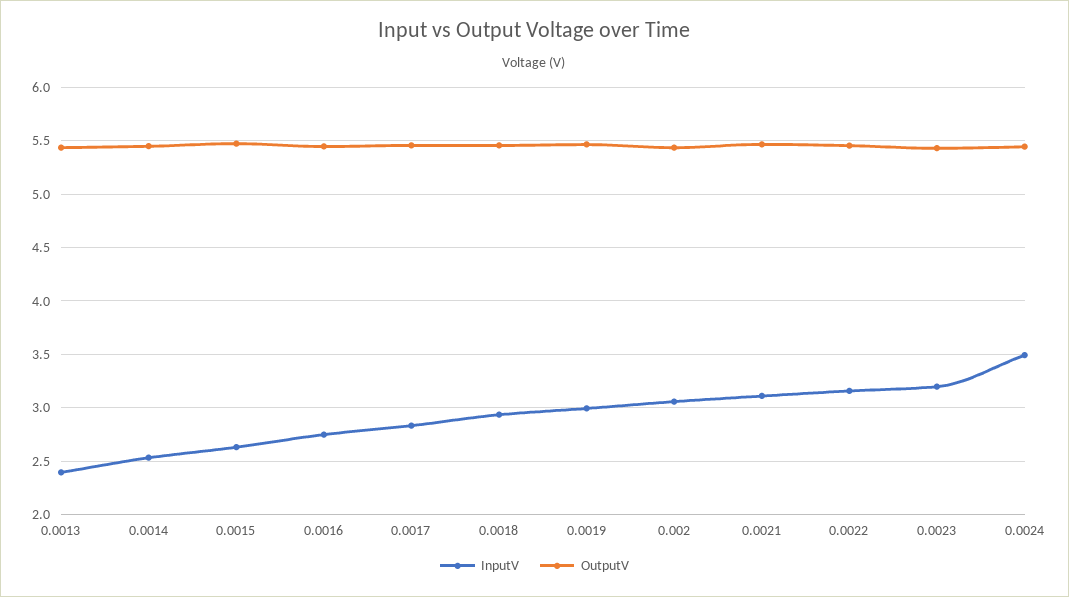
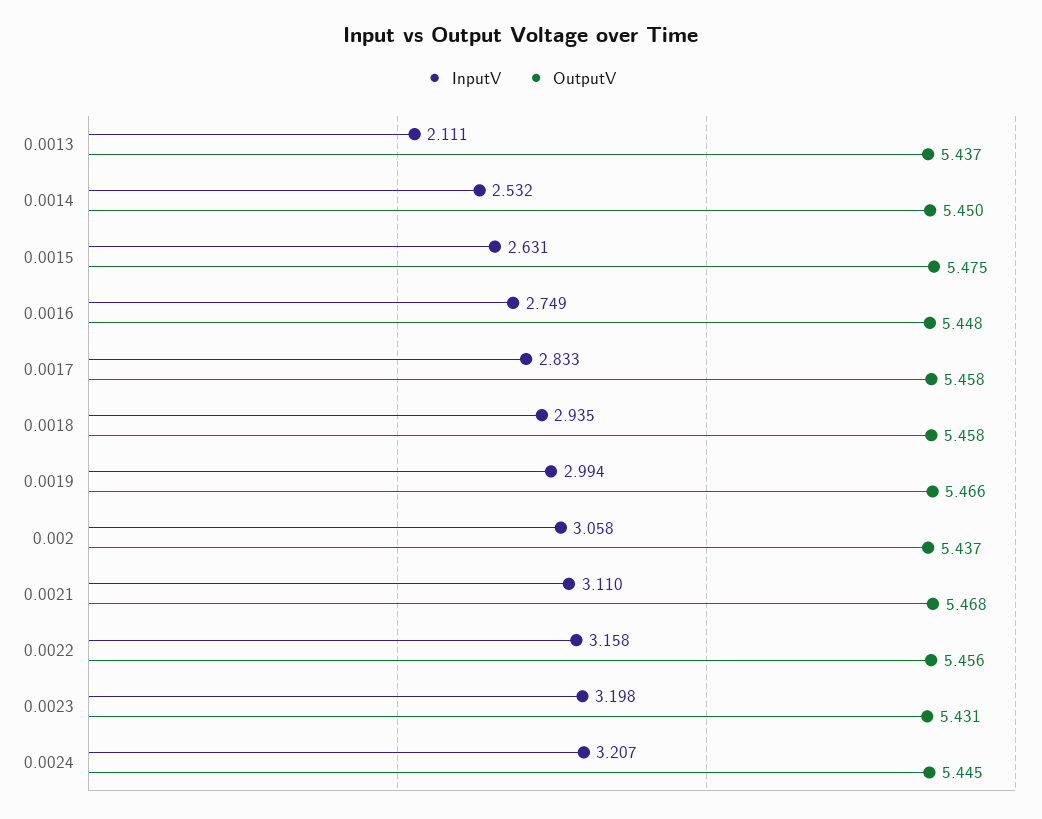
  {
    "InputV": {
-     "0.0013": 2.4,
+     "0.0013": 2.111,
      "0.0014": 2.532,
      "0.0015": 2.631,
      "0.0016": 2.749,
      "0.0017": 2.833,
      "0.0018": 2.935,
      "0.0019": 2.994,
      "0.002": 3.058,
      "0.0021": 3.11,
      "0.0022": 3.158,
      "0.0023": 3.198,
-     "0.0024": 3.5
+     "0.0024": 3.207
    },
    "OutputV": {
      "0.0013": 5.437,
      "0.0014": 5.45,
      "0.0015": 5.475,
      "0.0016": 5.448,
      "0.0017": 5.458,
      "0.0018": 5.458,
      "0.0019": 5.466,
      "0.002": 5.437,
      "0.0021": 5.468,
      "0.0022": 5.456,
      "0.0023": 5.431,
      "0.0024": 5.445
    }
  }

